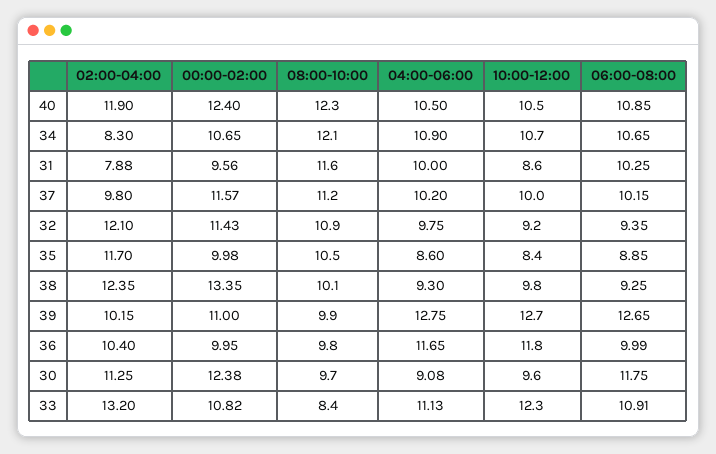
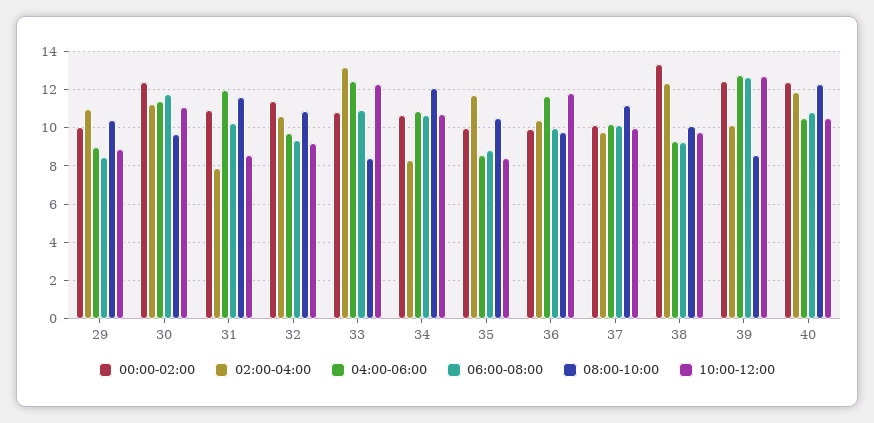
  {
    "02:00-04:00": {
      "40": 11.9,
      "34": 8.3,
      "31": 7.88,
      "37": 9.8,
-     "32": 12.1,
+     "32": 10.5,
      "35": 11.7,
      "38": 12.35,
      "39": 10.15,
      "36": 10.4,
      "30": 11.25,
-     "33": 13.2
+     "33": 13.2,
+     "29": 11
    },
    "00:00-02:00": {
      "40": 12.4,
      "34": 10.65,
-     "31": 9.56,
+     "31": 11,
-     "37": 11.57,
+     "37": 10,
      "32": 11.43,
      "35": 9.98,
      "38": 13.35,
-     "39": 11,
+     "39": 12.5,
      "36": 9.95,
      "30": 12.38,
-     "33": 10.82
+     "33": 10.82,
+     "29": 10
    },
    "08:00-10:00": {
      "40": 12.3,
      "34": 12.1,
      "31": 11.6,
      "37": 11.2,
      "32": 10.9,
      "35": 10.5,
      "38": 10.1,
-     "39": 9.9,
+     "39": 8.5,
      "36": 9.8,
      "30": 9.7,
-     "33": 8.4
+     "33": 8.4,
+     "29": 10.5
    },
    "04:00-06:00": {
      "40": 10.5,
      "34": 10.9,
-     "31": 10,
+     "31": 12,
      "37": 10.2,
      "32": 9.75,
      "35": 8.6,
      "38": 9.3,
      "39": 12.75,
      "36": 11.65,
-     "30": 9.08,
+     "30": 11.5,
-     "33": 11.13
+     "33": 12.5,
+     "29": 9
    },
    "10:00-12:00": {
      "40": 10.5,
      "34": 10.7,
      "31": 8.6,
      "37": 10,
      "32": 9.2,
      "35": 8.4,
      "38": 9.8,
      "39": 12.7,
      "36": 11.8,
-     "30": 9.6,
+     "30": 11,
-     "33": 12.3
+     "33": 12.3,
+     "29": 9
    },
    "06:00-08:00": {
      "40": 10.85,
      "34": 10.65,
      "31": 10.25,
      "37": 10.15,
      "32": 9.35,
      "35": 8.85,
      "38": 9.25,
      "39": 12.65,
      "36": 9.99,
      "30": 11.75,
-     "33": 10.91
+     "33": 10.91,
+     "29": 8.5
    }
  }

